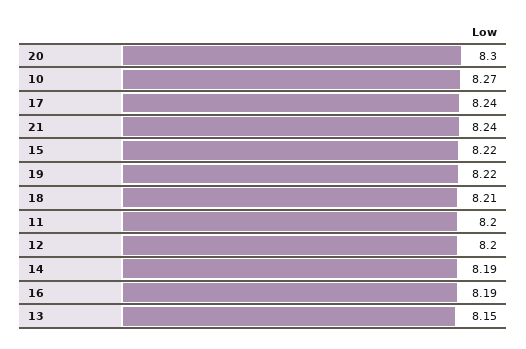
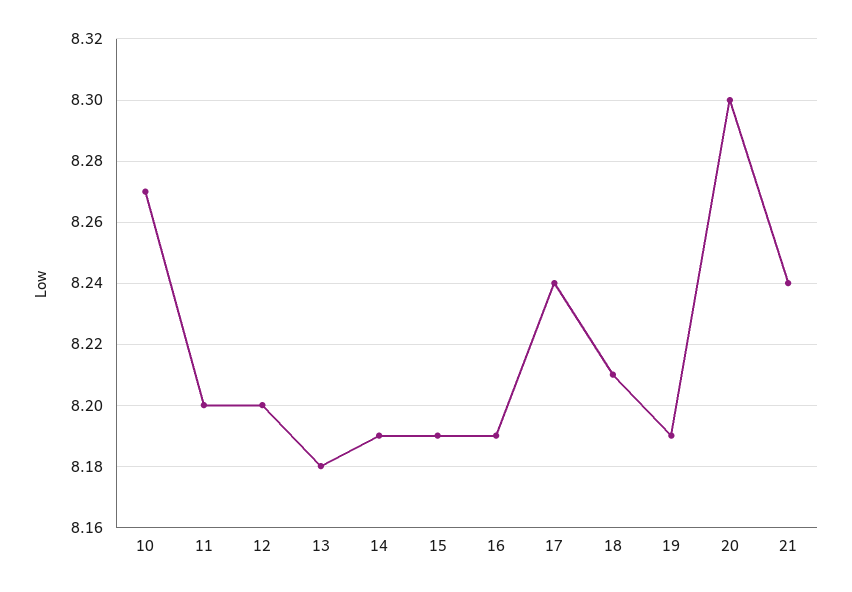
  {
    "20": 8.3,
    "10": 8.27,
    "17": 8.24,
    "21": 8.24,
-   "15": 8.22,
+   "15": 8.19,
-   "19": 8.22,
+   "19": 8.19,
    "18": 8.21,
    "11": 8.2,
    "12": 8.2,
    "14": 8.19,
    "16": 8.19,
-   "13": 8.15
+   "13": 8.18
  }

